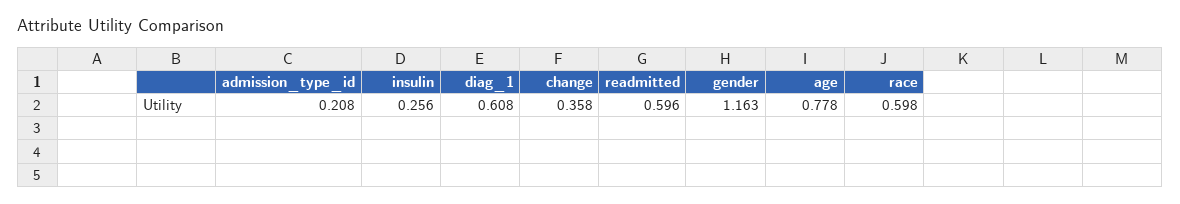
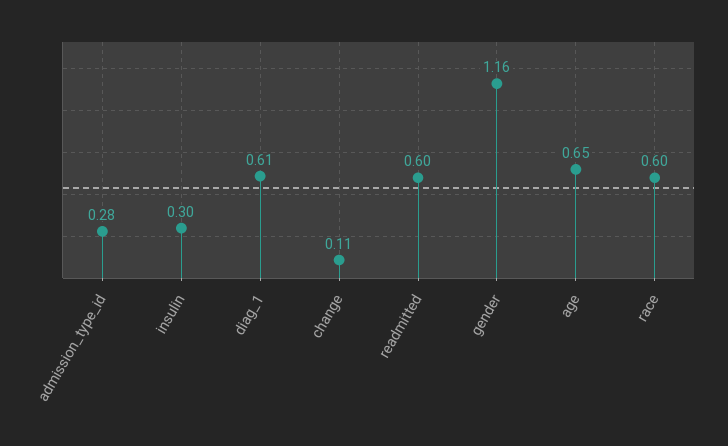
  {
-   "admission_type_id": 0.208,
+   "admission_type_id": 0.28,
-   "insulin": 0.256,
+   "insulin": 0.3,
    "diag_1": 0.608,
-   "change": 0.358,
+   "change": 0.11,
    "readmitted": 0.596,
    "gender": 1.163,
-   "age": 0.778,
+   "age": 0.65,
    "race": 0.598
  }

